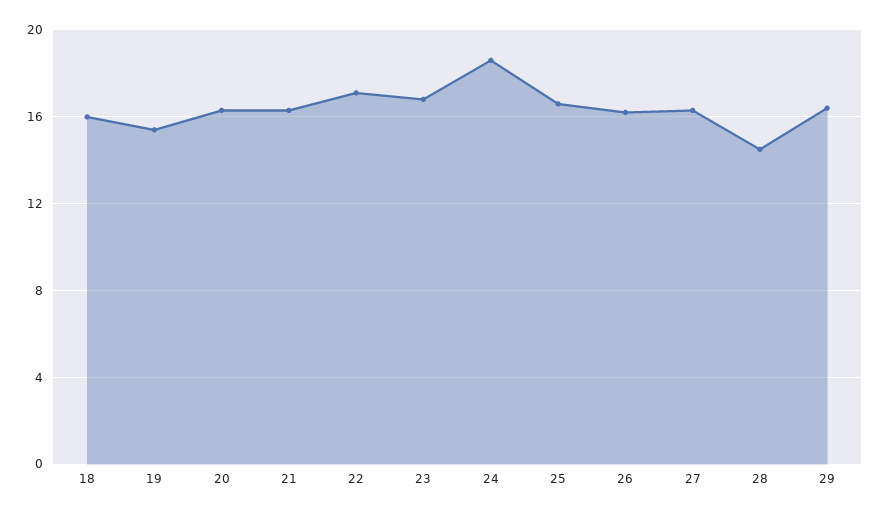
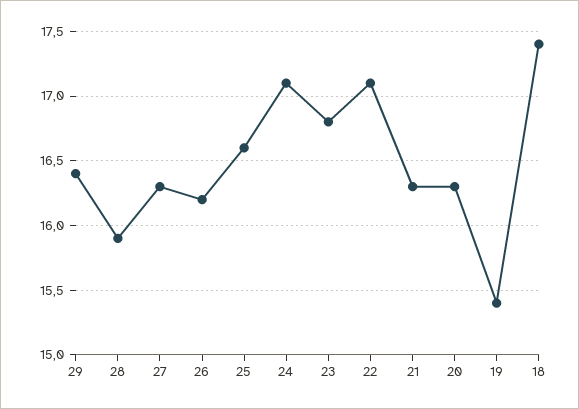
  {
-   "18": 16,
+   "18": 17.4,
    "19": 15.4,
    "20": 16.3,
    "21": 16.3,
    "22": 17.1,
    "23": 16.8,
-   "24": 18.5,
+   "24": 17.1,
    "25": 16.6,
    "26": 16.2,
    "27": 16.3,
-   "28": 14.5,
+   "28": 15.9,
    "29": 16.4
  }

